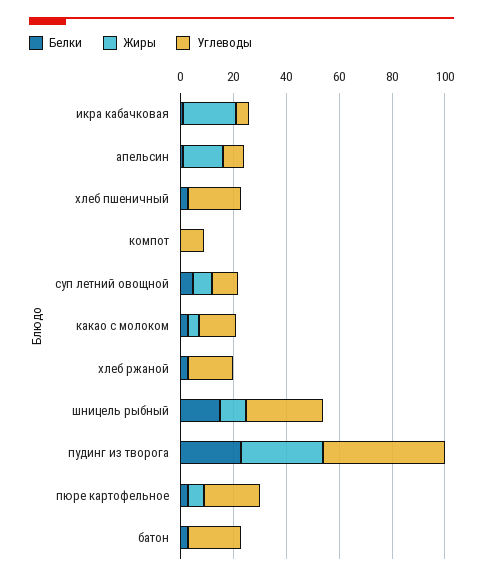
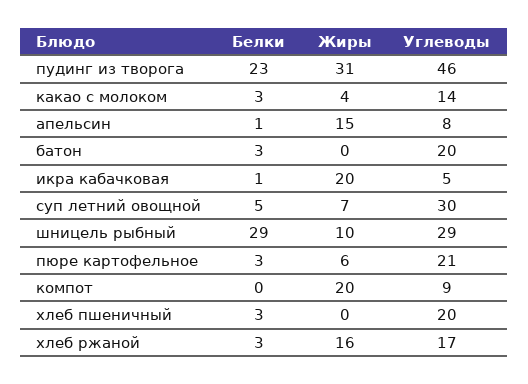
  {
    "Белки": {
      "икра кабачковая": 1,
      "апельсин": 1,
      "хлеб пшеничный": 3,
      "компот": 0,
      "суп летний овощной": 5,
      "какао с молоком": 3,
      "хлеб ржаной": 3,
-     "шницель рыбный": 15,
+     "шницель рыбный": 29,
      "пудинг из творога": 23,
      "пюре картофельное": 3,
      "батон": 3
    },
    "Жиры": {
      "икра кабачковая": 20,
      "апельсин": 15,
      "хлеб пшеничный": 0,
-     "компот": 0,
+     "компот": 20,
      "суп летний овощной": 7,
      "какао с молоком": 4,
-     "хлеб ржаной": 0,
+     "хлеб ржаной": 16,
      "шницель рыбный": 10,
      "пудинг из творога": 31,
      "пюре картофельное": 6,
      "батон": 0
    },
    "Углеводы": {
      "икра кабачковая": 5,
      "апельсин": 8,
      "хлеб пшеничный": 20,
      "компот": 9,
-     "суп летний овощной": 10,
+     "суп летний овощной": 30,
      "какао с молоком": 14,
      "хлеб ржаной": 17,
      "шницель рыбный": 29,
      "пудинг из творога": 46,
      "пюре картофельное": 21,
      "батон": 20
    }
  }

